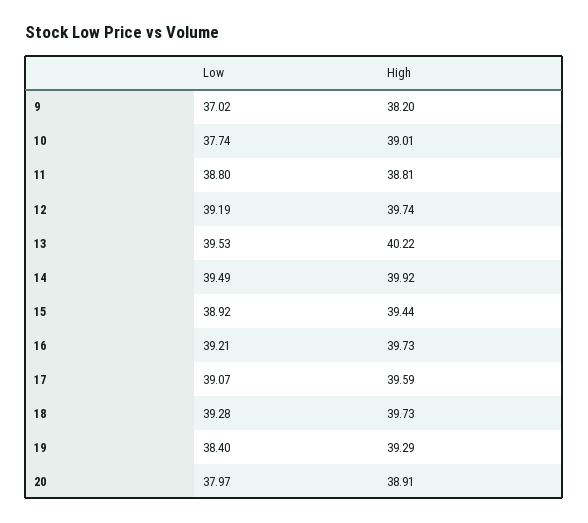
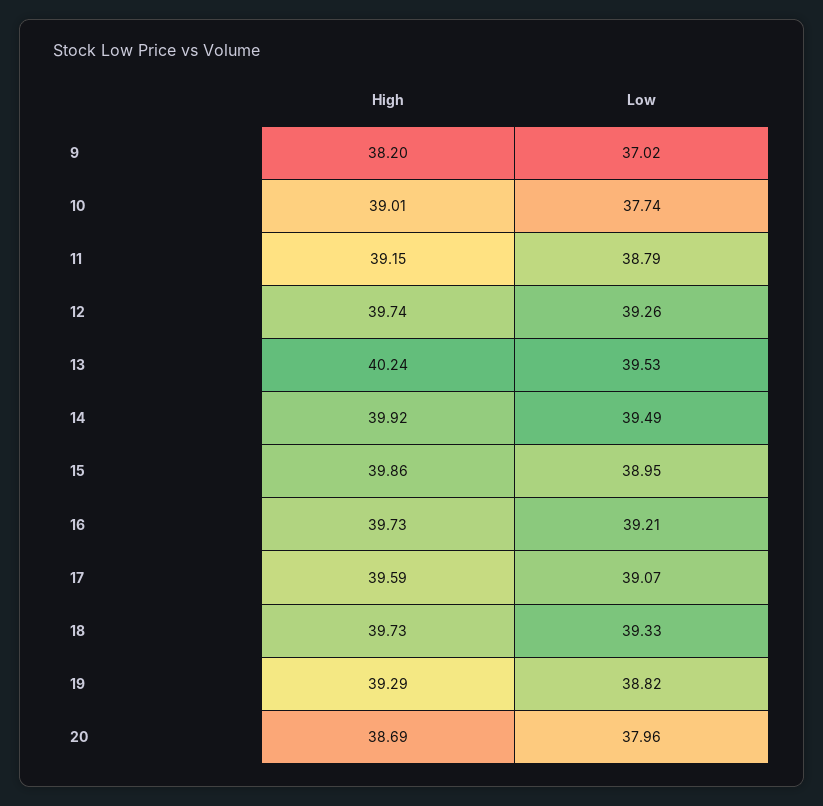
  {
    "Low": {
      "9": 37.02,
      "10": 37.74,
-     "11": 38.8,
+     "11": 38.79,
-     "12": 39.19,
+     "12": 39.26,
      "13": 39.53,
      "14": 39.49,
-     "15": 38.92,
+     "15": 38.95,
      "16": 39.21,
      "17": 39.07,
-     "18": 39.28,
+     "18": 39.33,
-     "19": 38.4,
+     "19": 38.82,
-     "20": 37.97
+     "20": 37.96
    },
    "High": {
      "9": 38.2,
      "10": 39.01,
-     "11": 38.81,
+     "11": 39.15,
      "12": 39.74,
-     "13": 40.22,
+     "13": 40.24,
      "14": 39.92,
-     "15": 39.44,
+     "15": 39.86,
      "16": 39.73,
      "17": 39.59,
      "18": 39.73,
      "19": 39.29,
-     "20": 38.91
+     "20": 38.69
    }
  }

